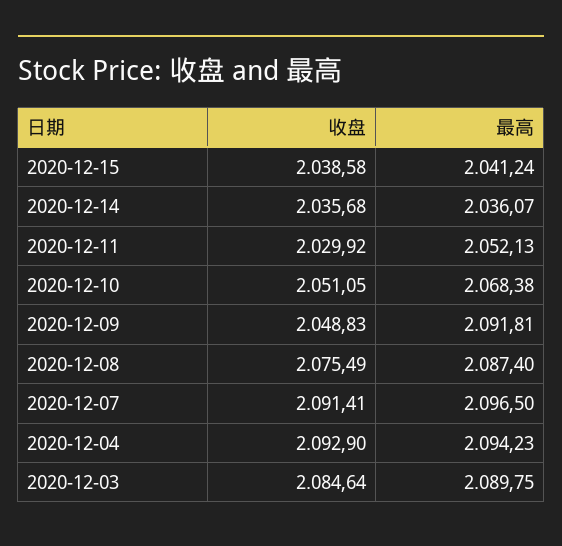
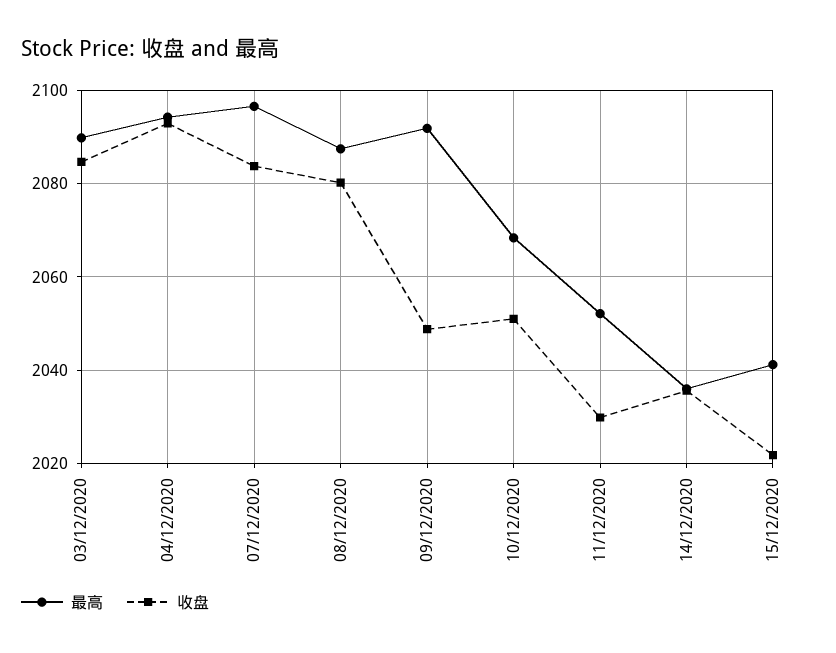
  {
    "收盘": {
-     "2020-12-15": 2038.58,
+     "2020-12-15": 2022,
      "2020-12-14": 2035.68,
      "2020-12-11": 2029.92,
      "2020-12-10": 2051.05,
      "2020-12-09": 2048.83,
-     "2020-12-08": 2075.49,
+     "2020-12-08": 2080,
-     "2020-12-07": 2091.41,
+     "2020-12-07": 2084,
      "2020-12-04": 2092.9,
      "2020-12-03": 2084.64
    },
    "最高": {
      "2020-12-15": 2041.24,
      "2020-12-14": 2036.07,
      "2020-12-11": 2052.13,
      "2020-12-10": 2068.38,
      "2020-12-09": 2091.81,
      "2020-12-08": 2087.4,
      "2020-12-07": 2096.5,
      "2020-12-04": 2094.23,
      "2020-12-03": 2089.75
    }
  }

